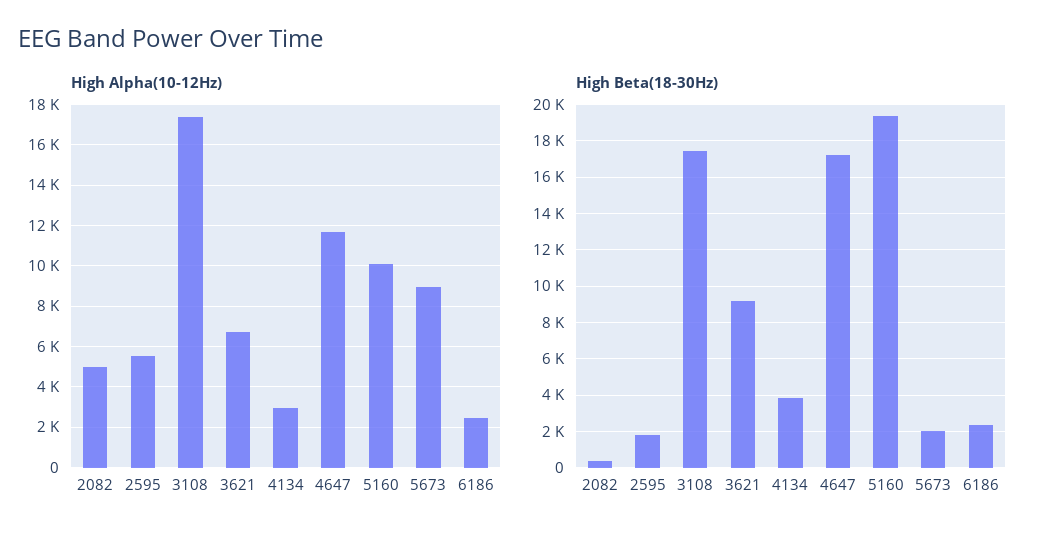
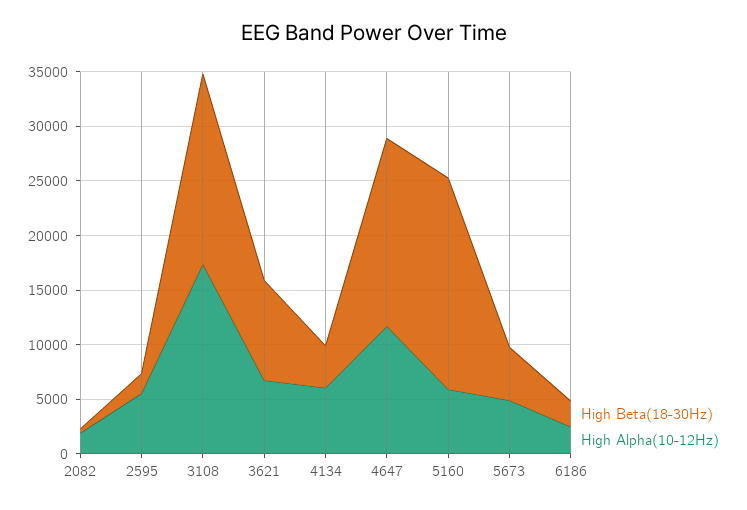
  {
    "High Alpha(10-12Hz)": {
-     "2082": 5000,
+     "2082": 2000,
      "2595": 5500,
      "3108": 17500,
      "3621": 6500,
-     "4134": 3000,
+     "4134": 6000,
      "4647": 11500,
-     "5160": 10000,
+     "5160": 6000,
-     "5673": 9000,
+     "5673": 5000,
      "6186": 2500
    },
    "High Beta(18-30Hz)": {
      "2082": 500,
      "2595": 2000,
      "3108": 17500,
      "3621": 9000,
      "4134": 4000,
      "4647": 17000,
      "5160": 19500,
-     "5673": 2000,
+     "5673": 5000,
      "6186": 2500
    }
  }

